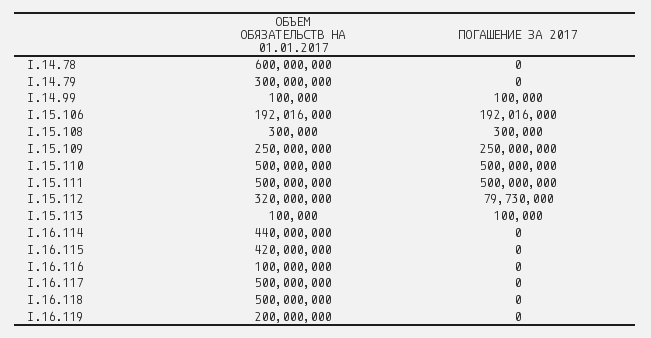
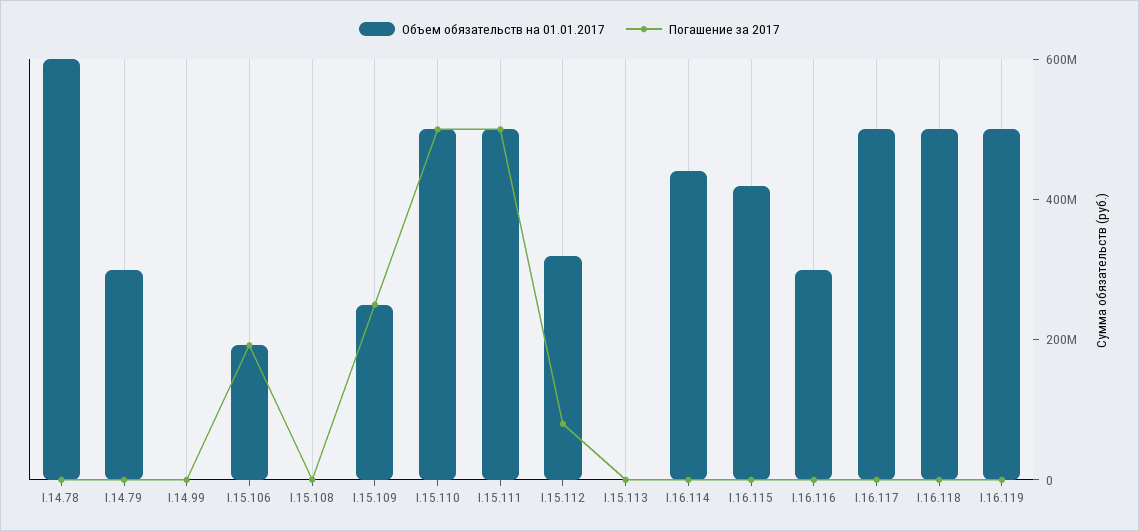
  {
    "ОБЪЕМ ОБЯЗАТЕЛЬСТВ НА 01.01.2017": {
      "I.14.78": 600000000,
      "I.14.79": 300000000,
      "I.14.99": 100000,
      "I.15.106": 192016000,
      "I.15.108": 300000,
      "I.15.109": 250000000,
      "I.15.110": 500000000,
      "I.15.111": 500000000,
      "I.15.112": 320000000,
      "I.15.113": 100000,
      "I.16.114": 440000000,
      "I.16.115": 420000000,
-     "I.16.116": 100000000,
+     "I.16.116": 300000000,
      "I.16.117": 500000000,
      "I.16.118": 500000000,
-     "I.16.119": 200000000
+     "I.16.119": 500000000
    },
    "ПОГАШЕНИЕ ЗА 2017": {
      "I.14.78": 0,
      "I.14.79": 0,
      "I.14.99": 100000,
      "I.15.106": 192016000,
      "I.15.108": 300000,
      "I.15.109": 250000000,
      "I.15.110": 500000000,
      "I.15.111": 500000000,
      "I.15.112": 79730000,
      "I.15.113": 100000,
      "I.16.114": 0,
      "I.16.115": 0,
      "I.16.116": 0,
      "I.16.117": 0,
      "I.16.118": 0,
      "I.16.119": 0
    }
  }

